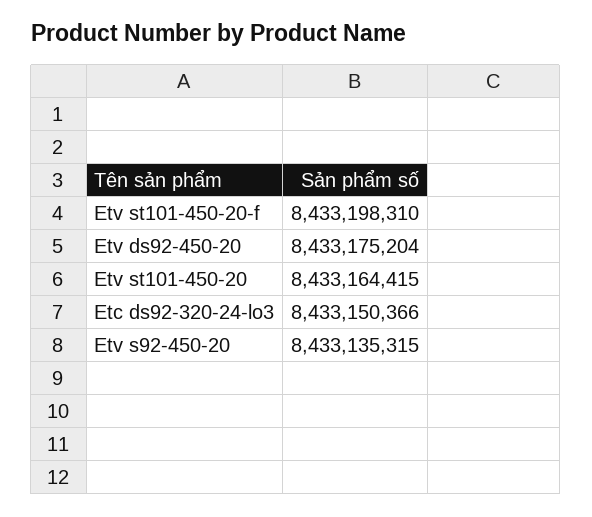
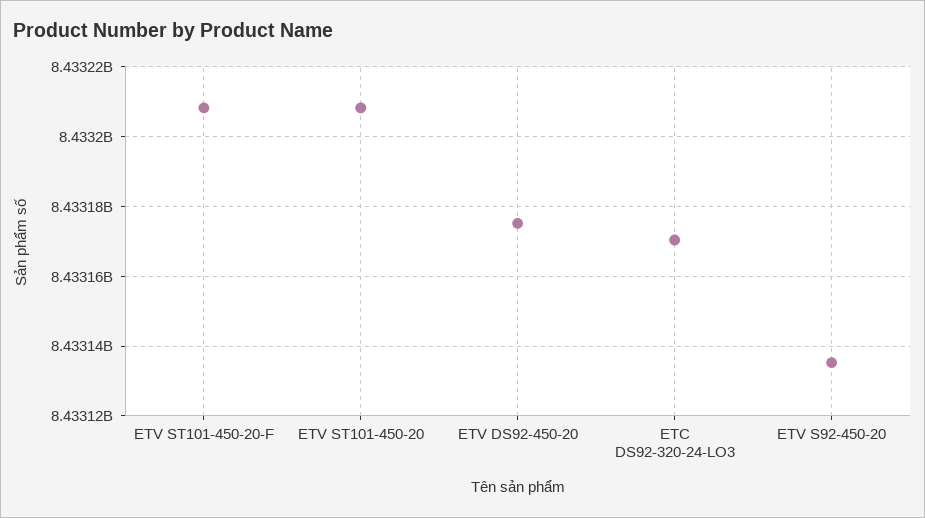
  {
-   "Etv st101-450-20-f": 8433198310,
+   "Etv st101-450-20-f": 8433208000,
    "Etv ds92-450-20": 8433175204,
-   "Etv st101-450-20": 8433164415,
+   "Etv st101-450-20": 8433208000,
-   "Etc ds92-320-24-lo3": 8433150366,
+   "Etc ds92-320-24-lo3": 8433170000,
    "Etv s92-450-20": 8433135315
  }

